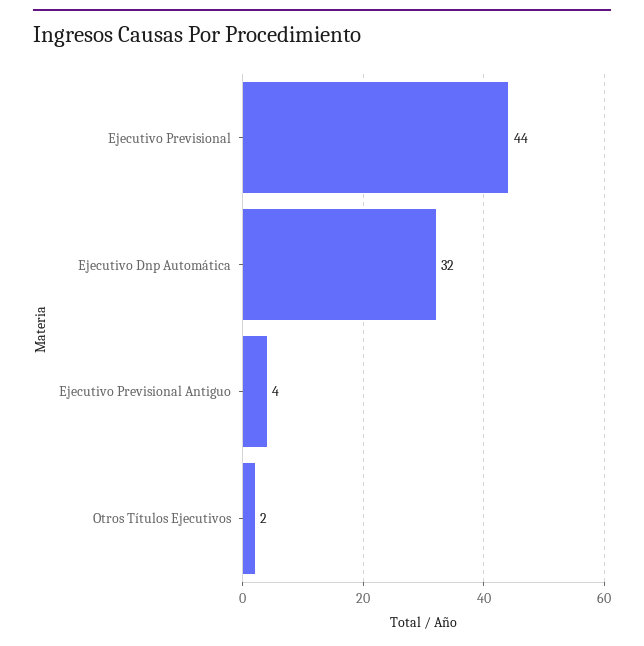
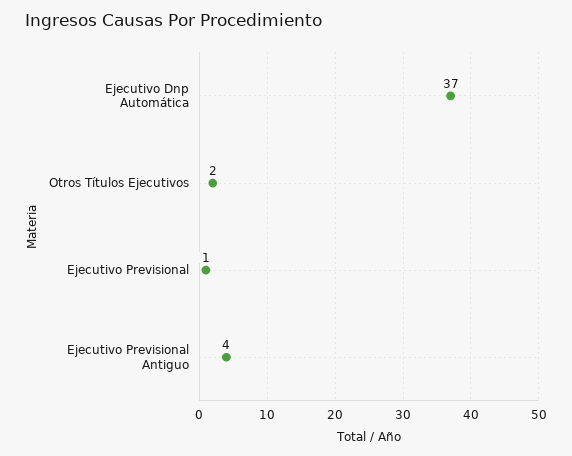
  {
-   "Ejecutivo Previsional": 44,
+   "Ejecutivo Previsional": 1,
-   "Ejecutivo Dnp Automática": 32,
+   "Ejecutivo Dnp Automática": 37,
    "Ejecutivo Previsional Antiguo": 4,
    "Otros Títulos Ejecutivos": 2
  }

